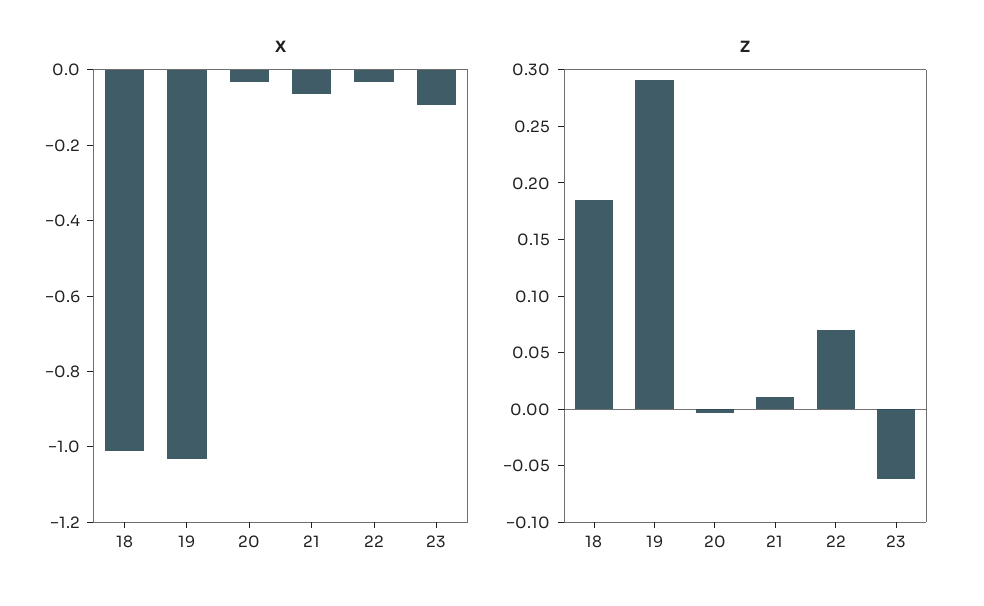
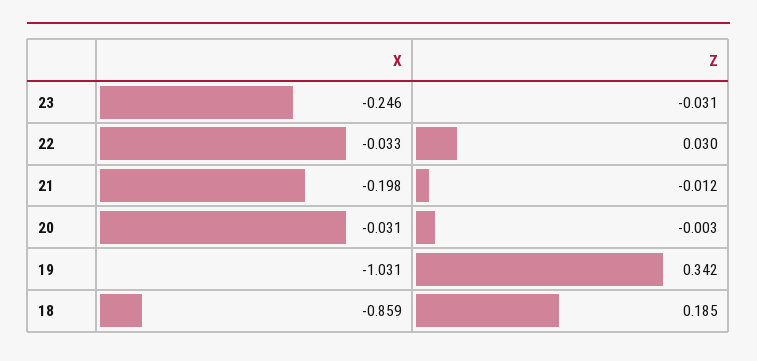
  {
    "X": {
-     "18": -1,
+     "18": -0.859,
      "19": -1.031,
      "20": -0.031,
-     "21": -0.05,
+     "21": -0.198,
      "22": -0.033,
-     "23": -0.1
+     "23": -0.246
    },
    "Z": {
      "18": 0.185,
-     "19": 0.29,
+     "19": 0.342,
      "20": -0.003,
-     "21": 0.01,
+     "21": -0.012,
-     "22": 0.07,
+     "22": 0.03,
-     "23": -0.06
+     "23": -0.031
    }
  }

